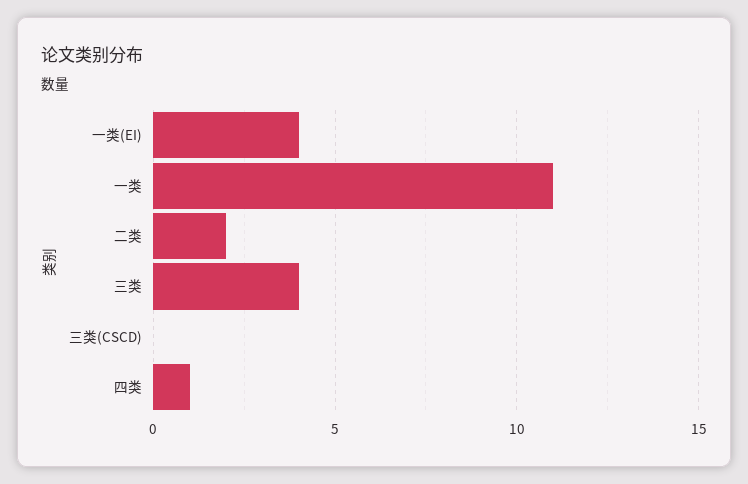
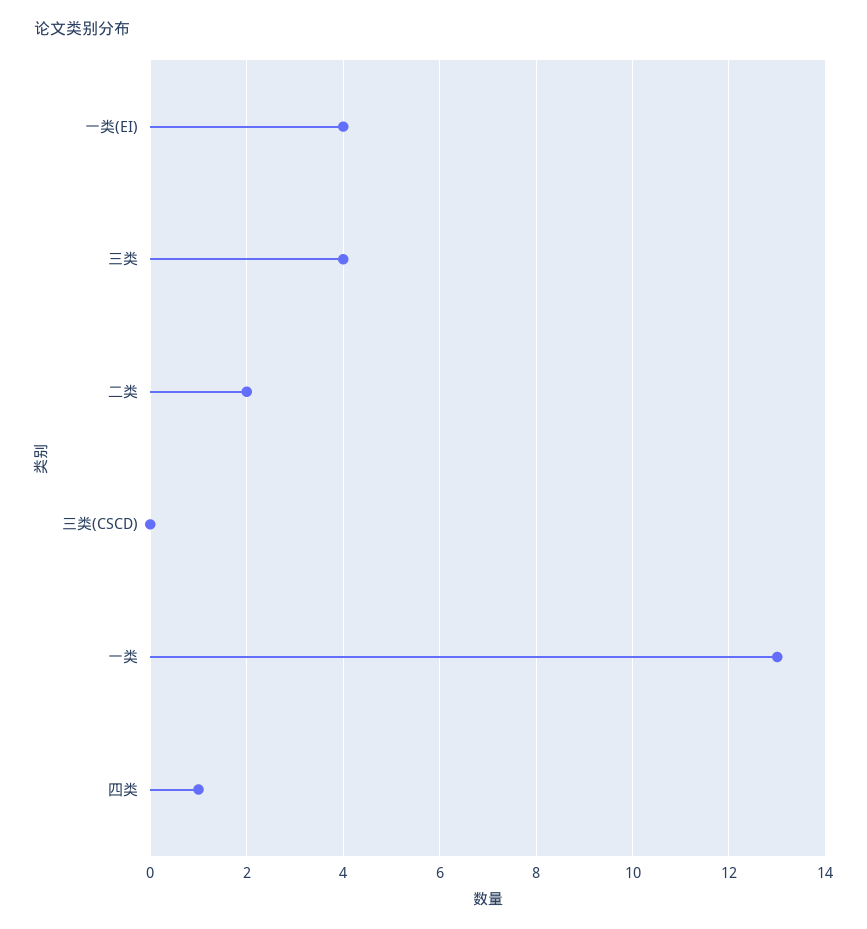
  {
    "一类(EI)": 4,
-   "一类": 11,
+   "一类": 13,
    "二类": 2,
    "三类": 4,
    "三类(CSCD)": 0,
    "四类": 1
  }

